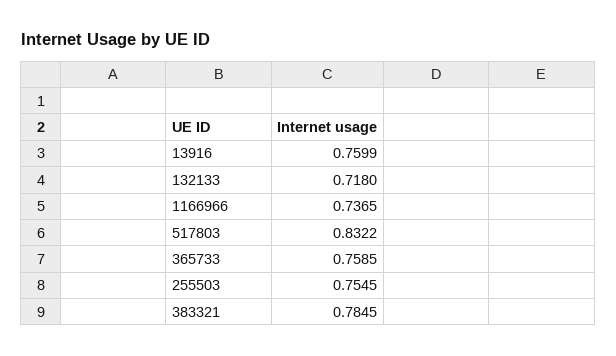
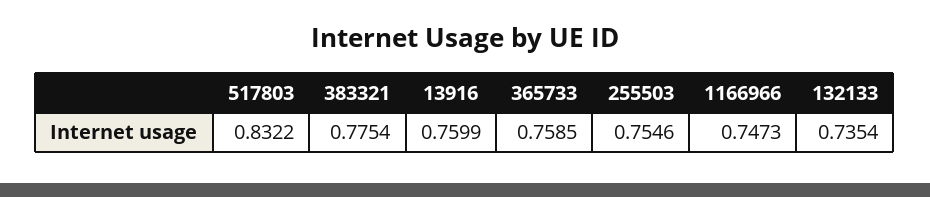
  {
    "13916": 0.7599,
-   "132133": 0.718,
+   "132133": 0.7354,
-   "1166966": 0.7365,
+   "1166966": 0.7473,
    "517803": 0.8322,
    "365733": 0.7585,
-   "255503": 0.7545,
+   "255503": 0.7546,
-   "383321": 0.7845
+   "383321": 0.7754
  }

